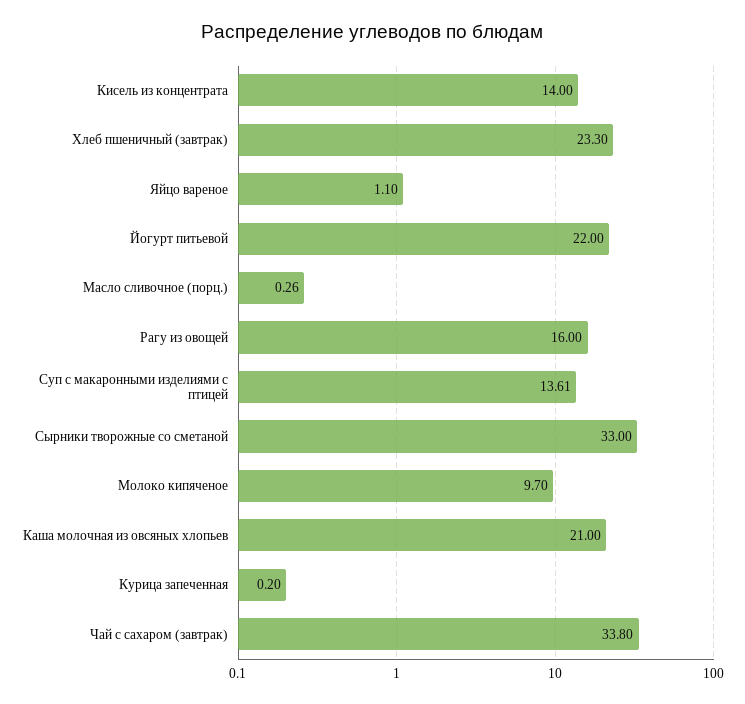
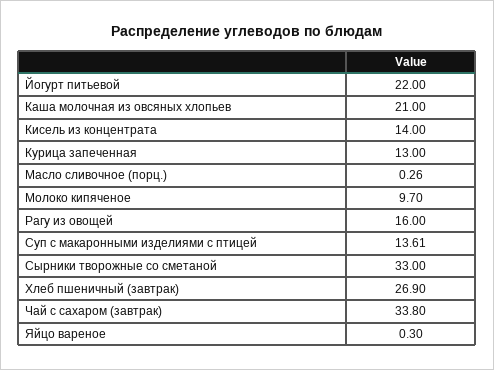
  {
    "Кисель из концентрата": 14,
-   "Хлеб пшеничный (завтрак)": 23.3,
+   "Хлеб пшеничный (завтрак)": 26.9,
-   "Яйцо вареное": 1.1,
+   "Яйцо вареное": 0.3,
    "Йогурт питьевой": 22,
    "Масло сливочное (порц.)": 0.26,
    "Рагу из овощей": 16,
    "Суп с макаронными изделиями с птицей": 13.61,
    "Сырники творожные со сметаной": 33,
    "Молоко кипяченое": 9.7,
    "Каша молочная из овсяных хлопьев": 21,
-   "Курица запеченная": 0.2,
+   "Курица запеченная": 13,
    "Чай с сахаром (завтрак)": 33.8
  }

